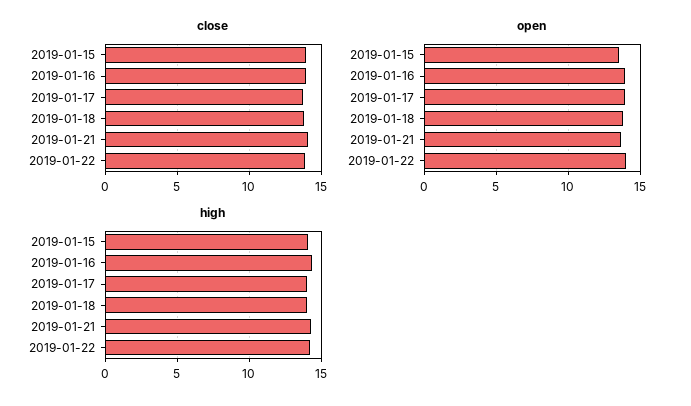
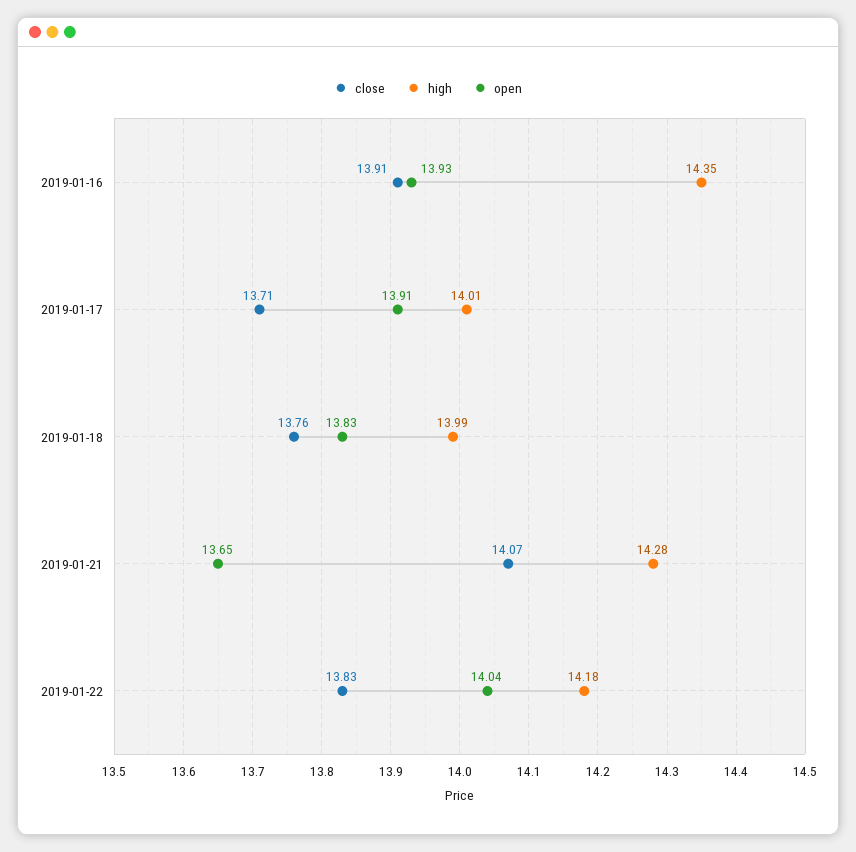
  {
    "close": {
-     "2019-01-15": 14,
      "2019-01-16": 13.91,
      "2019-01-17": 13.71,
      "2019-01-18": 13.76,
      "2019-01-21": 14.07,
      "2019-01-22": 13.83
    },
    "open": {
-     "2019-01-15": 13.5,
      "2019-01-16": 13.93,
      "2019-01-17": 13.91,
      "2019-01-18": 13.83,
      "2019-01-21": 13.65,
      "2019-01-22": 14.04
    },
    "high": {
-     "2019-01-15": 14,
      "2019-01-16": 14.35,
      "2019-01-17": 14.01,
      "2019-01-18": 13.99,
      "2019-01-21": 14.28,
      "2019-01-22": 14.18
    }
  }

